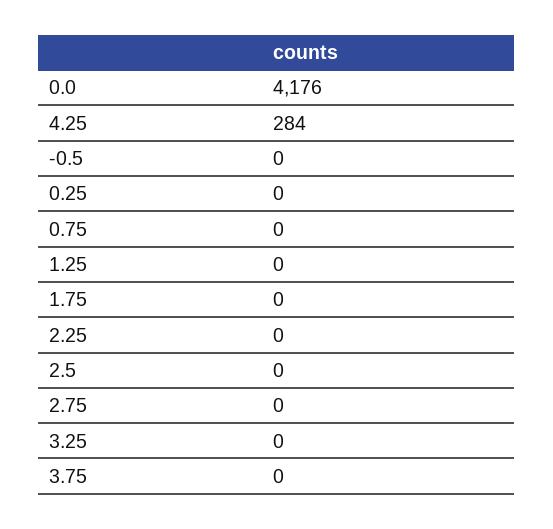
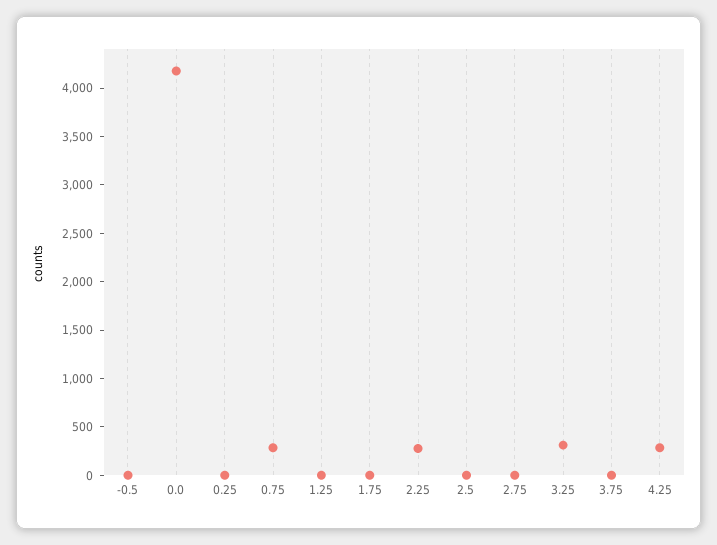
  {
    "0.0": 4176,
    "4.25": 284,
    "-0.5": 0,
    "0.25": 0,
-   "0.75": 0,
+   "0.75": 300,
    "1.25": 0,
    "1.75": 0,
-   "2.25": 0,
+   "2.25": 300,
    "2.5": 0,
    "2.75": 0,
-   "3.25": 0,
+   "3.25": 300,
    "3.75": 0
  }

